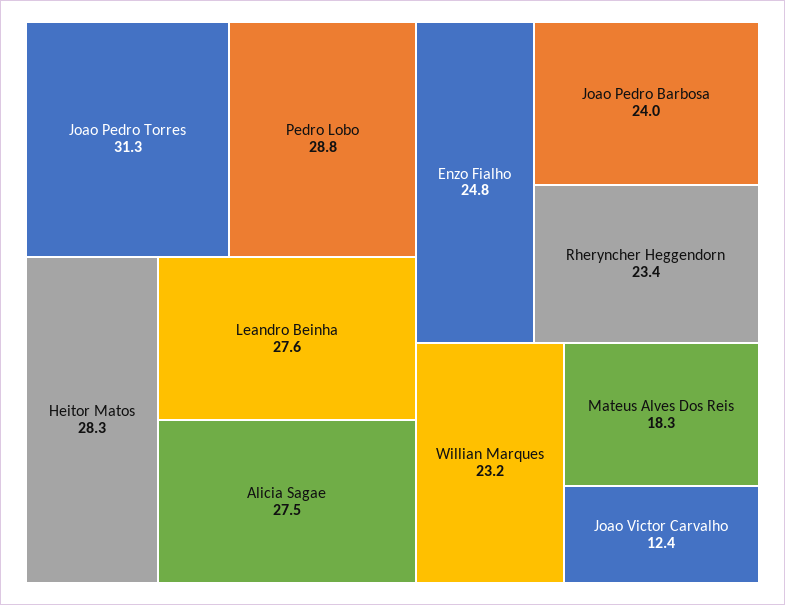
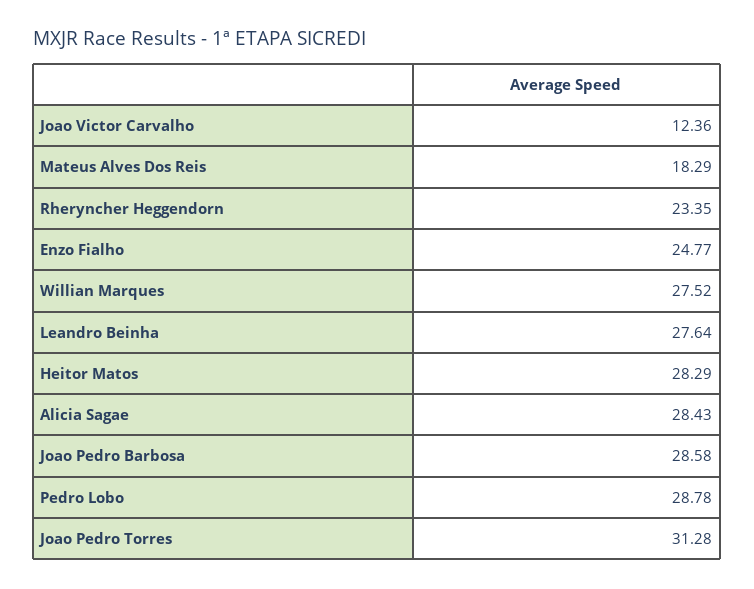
  {
    "Joao Pedro Torres": 31.28,
    "Pedro Lobo": 28.78,
    "Heitor Matos": 28.29,
    "Leandro Beinha": 27.64,
-   "Alicia Sagae": 27.5,
+   "Alicia Sagae": 28.43,
    "Enzo Fialho": 24.77,
-   "Joao Pedro Barbosa": 24,
+   "Joao Pedro Barbosa": 28.58,
    "Rheryncher Heggendorn": 23.35,
-   "Willian Marques": 23.2,
+   "Willian Marques": 27.52,
    "Mateus Alves Dos Reis": 18.29,
    "Joao Victor Carvalho": 12.36
  }

